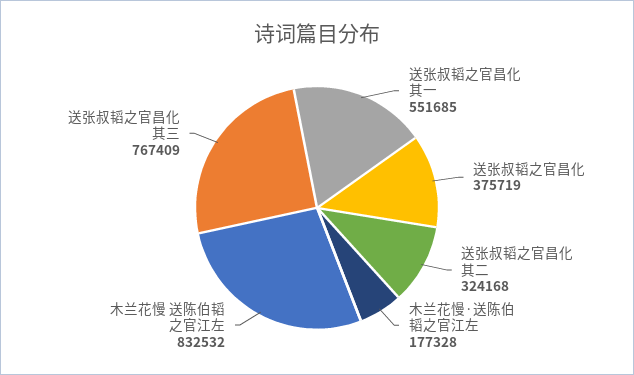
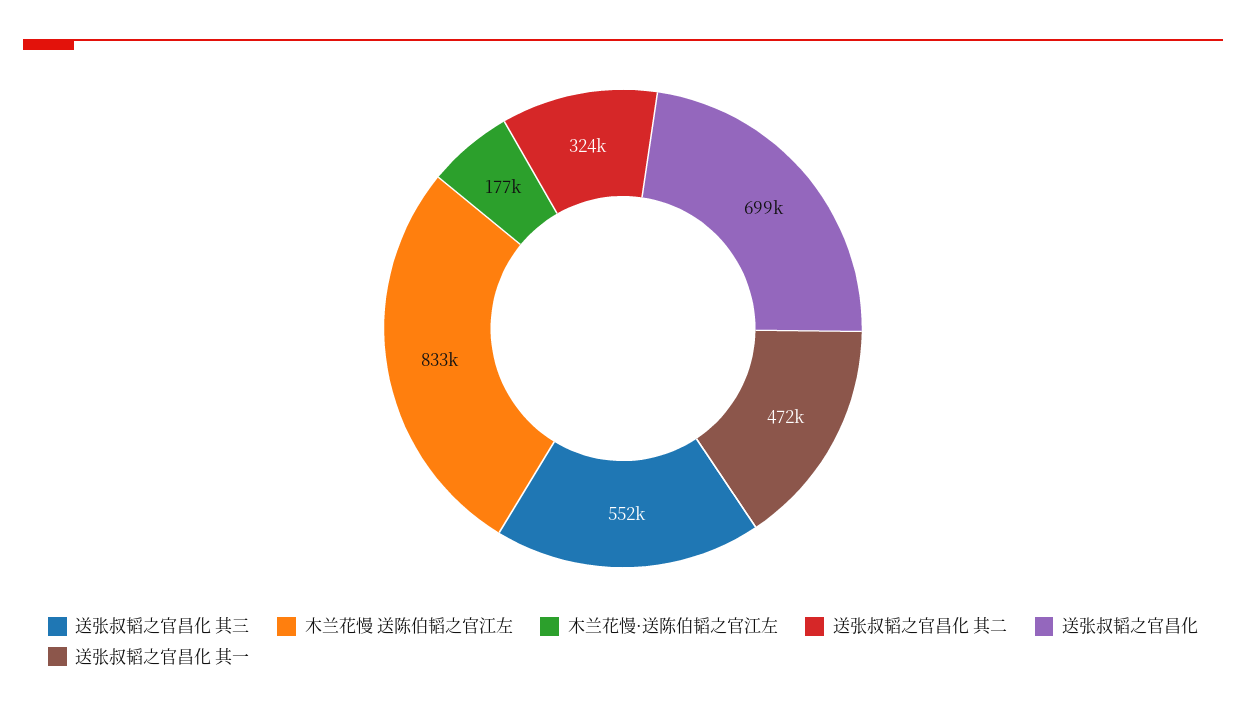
  {
-   "送张叔韬之官昌化 其一": 551685,
+   "送张叔韬之官昌化 其一": 472000,
-   "送张叔韬之官昌化": 375719,
+   "送张叔韬之官昌化": 699000,
    "送张叔韬之官昌化 其二": 324168,
    "木兰花慢·送陈伯韬之官江左": 177328,
    "木兰花慢 送陈伯韬之官江左": 832532,
-   "送张叔韬之官昌化 其三": 767409
+   "送张叔韬之官昌化 其三": 552000
  }

